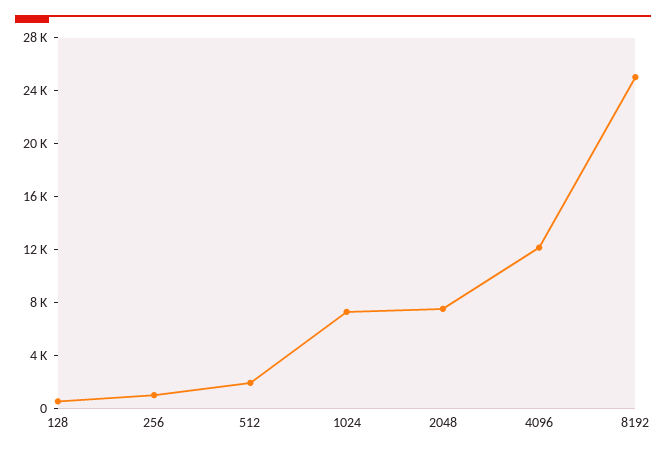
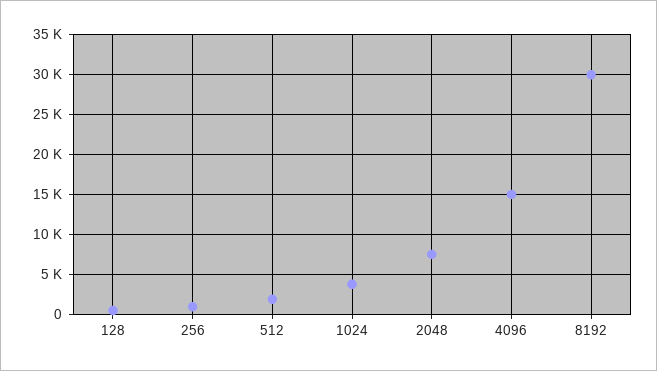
  {
    "128": 1000,
    "256": 1000,
    "512": 2000,
-   "1024": 7000,
+   "1024": 4000,
    "2048": 8000,
-   "4096": 12000,
+   "4096": 15000,
-   "8192": 25000
+   "8192": 30000
  }

